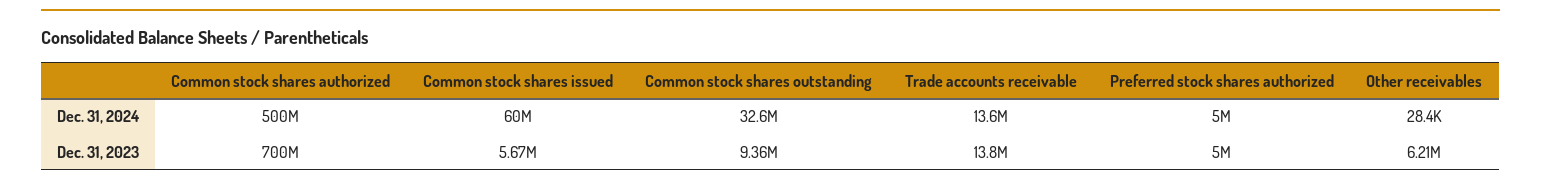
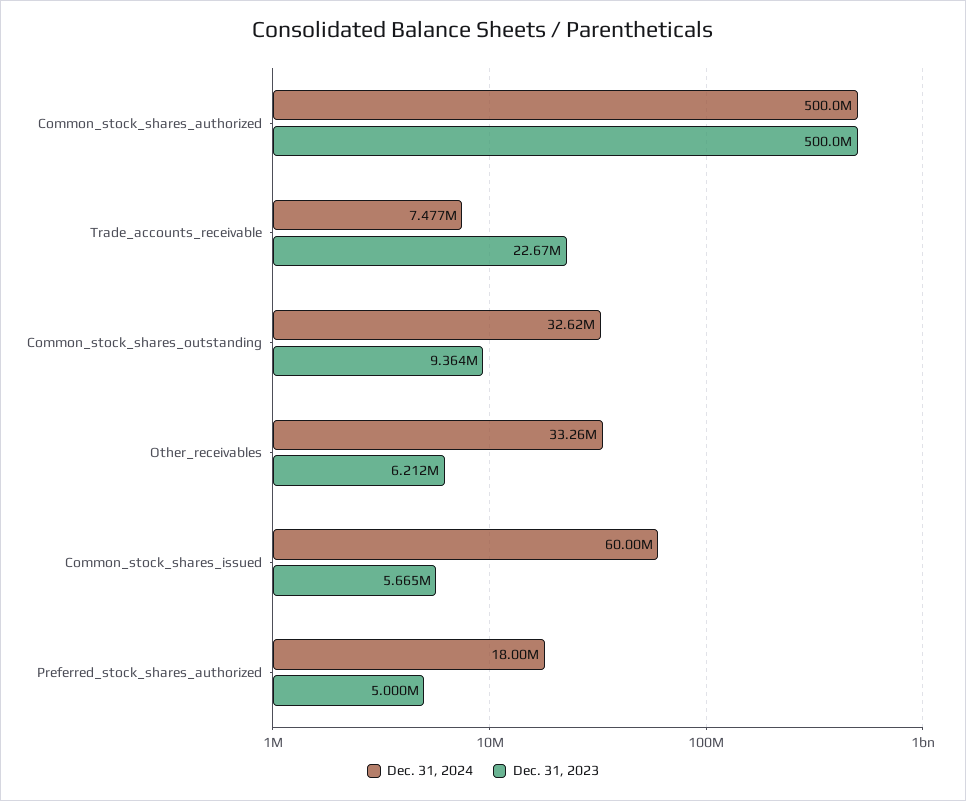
  {
    "Dec. 31, 2024": {
      "Common stock shares authorized": 500000000,
      "Common stock shares issued": 60000000,
      "Common stock shares outstanding": 32620000,
-     "Trade accounts receivable": 13600000,
+     "Trade accounts receivable": 7477000,
-     "Preferred stock shares authorized": 5000000,
+     "Preferred stock shares authorized": 18000000,
-     "Other receivables": 28400
+     "Other receivables": 33260000
    },
    "Dec. 31, 2023": {
-     "Common stock shares authorized": 700000000,
+     "Common stock shares authorized": 500000000,
      "Common stock shares issued": 5665000,
      "Common stock shares outstanding": 9364000,
-     "Trade accounts receivable": 13800000,
+     "Trade accounts receivable": 22670000,
      "Preferred stock shares authorized": 5000000,
      "Other receivables": 6212000
    }
  }

